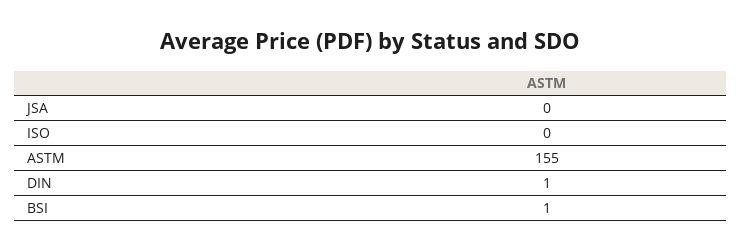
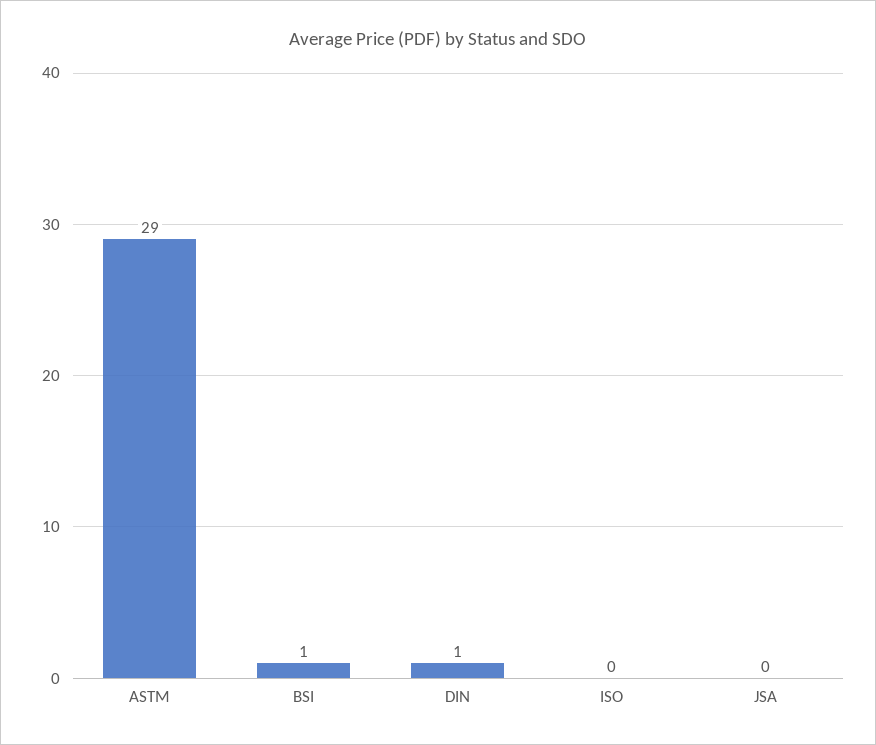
  {
    "JSA": 0,
    "ISO": 0,
-   "ASTM": 155,
+   "ASTM": 29,
    "DIN": 1,
    "BSI": 1
  }

